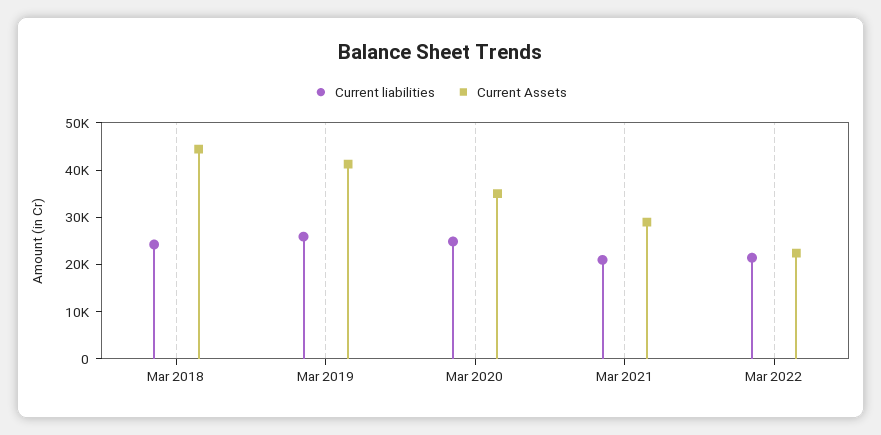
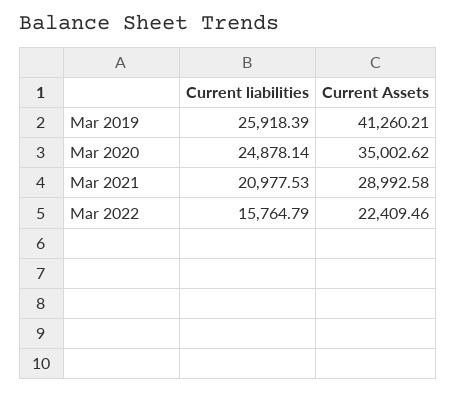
  {
    "Current liabilities": {
-     "Mar 2018": 24000,
      "Mar 2019": 25918.39,
      "Mar 2020": 24878.14,
      "Mar 2021": 20977.53,
-     "Mar 2022": 22000
+     "Mar 2022": 15764.79
    },
    "Current Assets": {
-     "Mar 2018": 44000,
      "Mar 2019": 41260.21,
      "Mar 2020": 35002.62,
      "Mar 2021": 28992.58,
      "Mar 2022": 22409.46
    }
  }

